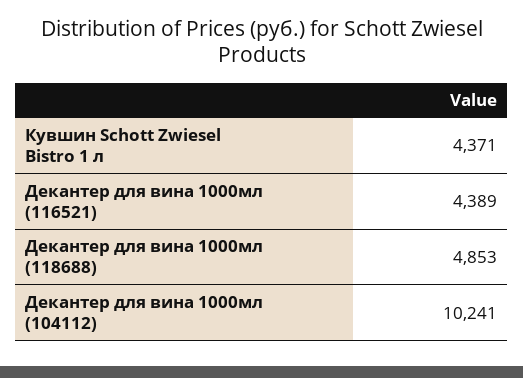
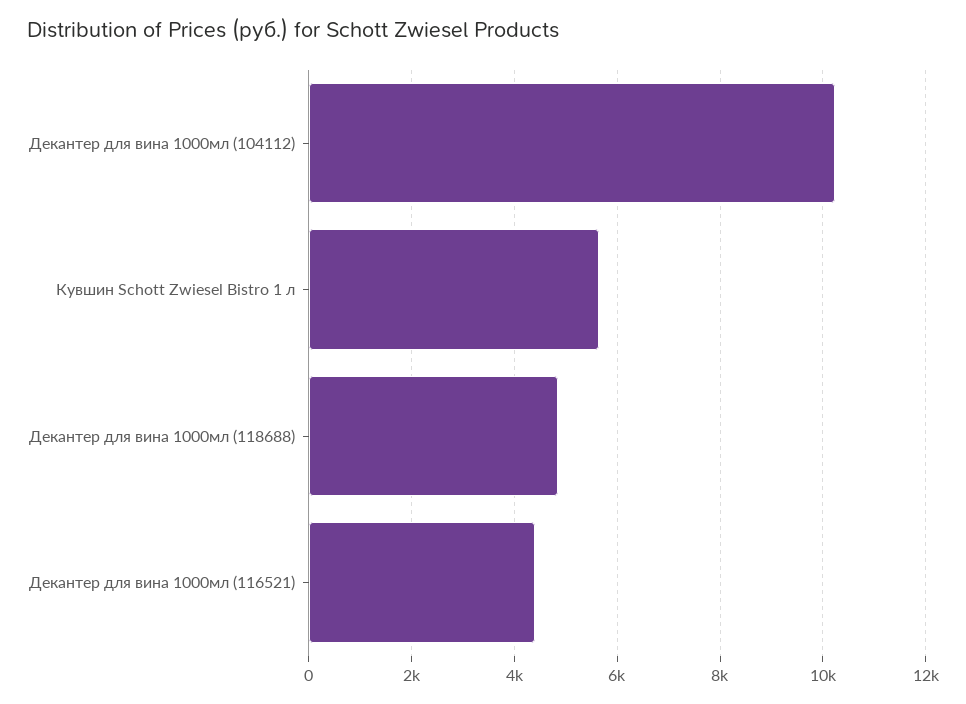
  {
-   "Кувшин Schott Zwiesel Bistro 1 л": 4371,
+   "Кувшин Schott Zwiesel Bistro 1 л": 5600,
    "Декантер для вина 1000мл (116521)": 4389,
    "Декантер для вина 1000мл (118688)": 4853,
    "Декантер для вина 1000мл (104112)": 10241
  }

